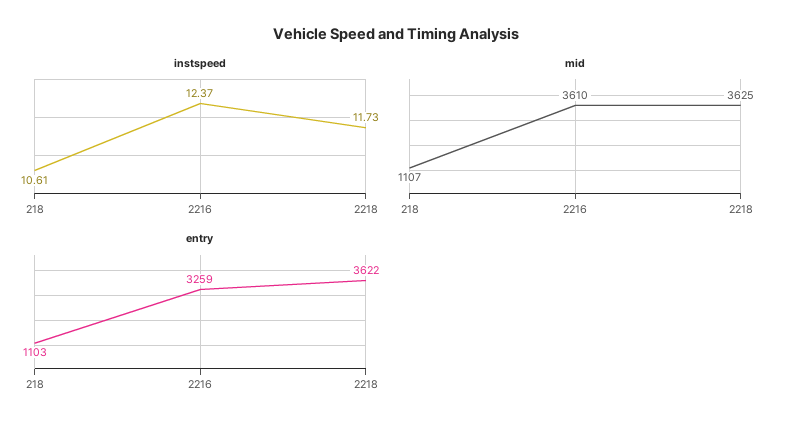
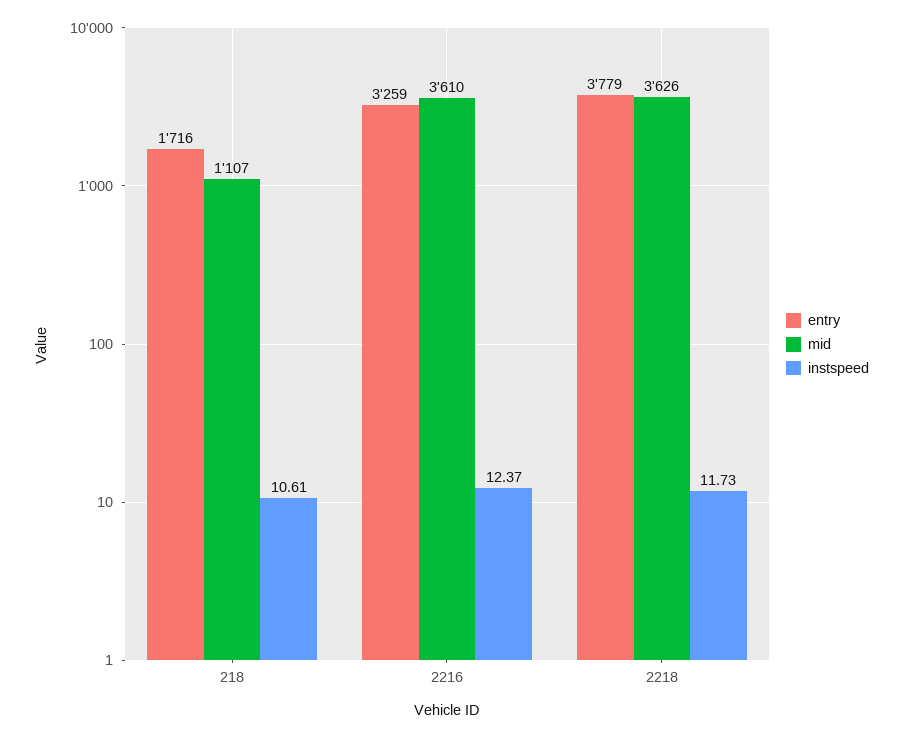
  {
    "instspeed": {
      "218": 10.61,
      "2216": 12.37,
      "2218": 11.73
    },
    "mid": {
      "218": 1107,
      "2216": 3610,
-     "2218": 3625
+     "2218": 3626
    },
    "entry": {
-     "218": 1103,
+     "218": 1716,
      "2216": 3259,
-     "2218": 3622
+     "2218": 3779
    }
  }

